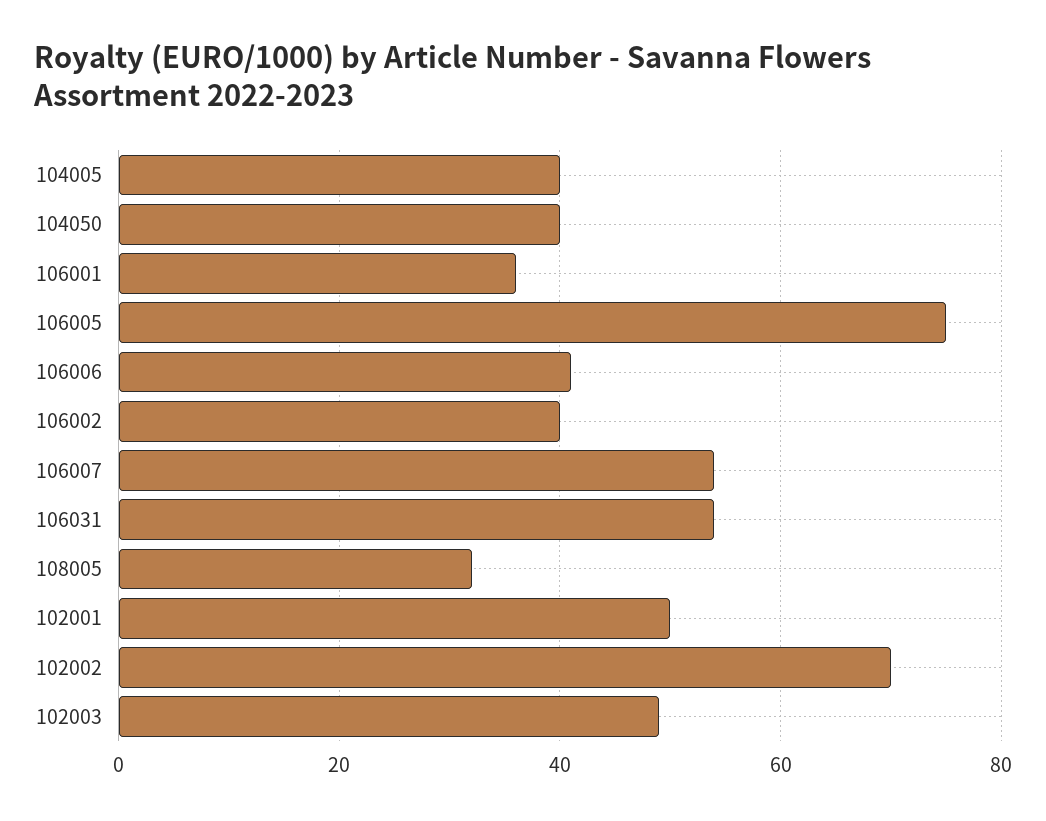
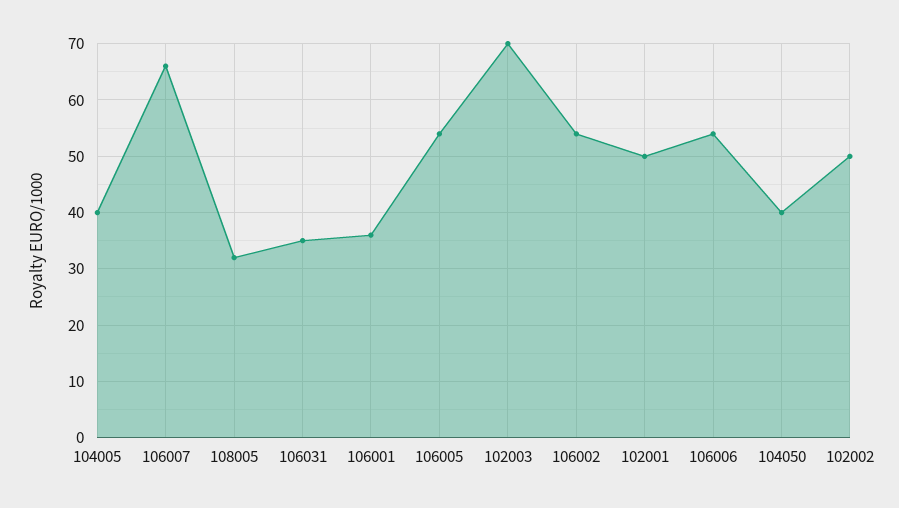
  {
    "104005": 40,
    "104050": 40,
    "106001": 35,
-   "106005": 75,
+   "106005": 55,
-   "106006": 40,
+   "106006": 55,
-   "106002": 40,
+   "106002": 55,
-   "106007": 55,
+   "106007": 65,
-   "106031": 55,
+   "106031": 35,
    "108005": 30,
    "102001": 50,
-   "102002": 70,
+   "102002": 50,
-   "102003": 50
+   "102003": 70
  }

